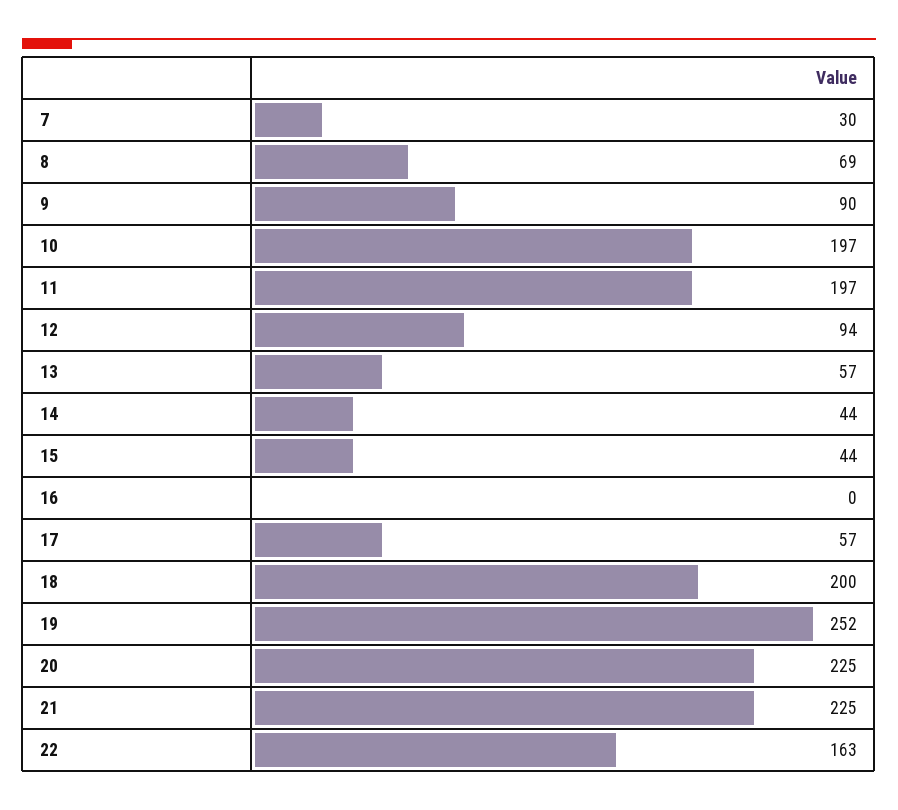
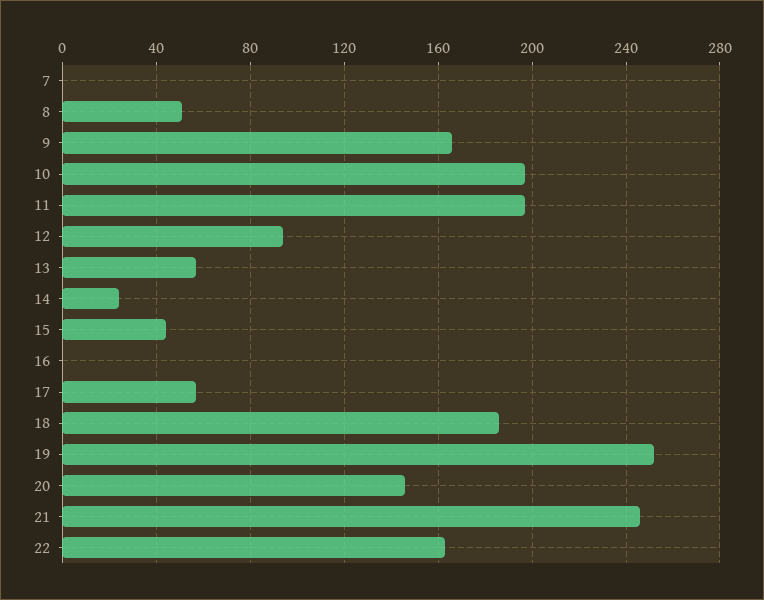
  {
-   "7": 30,
+   "7": 0,
-   "8": 69,
+   "8": 50,
-   "9": 90,
+   "9": 165,
    "10": 197,
    "11": 197,
    "12": 94,
    "13": 57,
-   "14": 44,
+   "14": 25,
    "15": 44,
    "16": 0,
    "17": 57,
-   "18": 200,
+   "18": 185,
    "19": 252,
-   "20": 225,
+   "20": 145,
-   "21": 225,
+   "21": 245,
    "22": 163
  }

